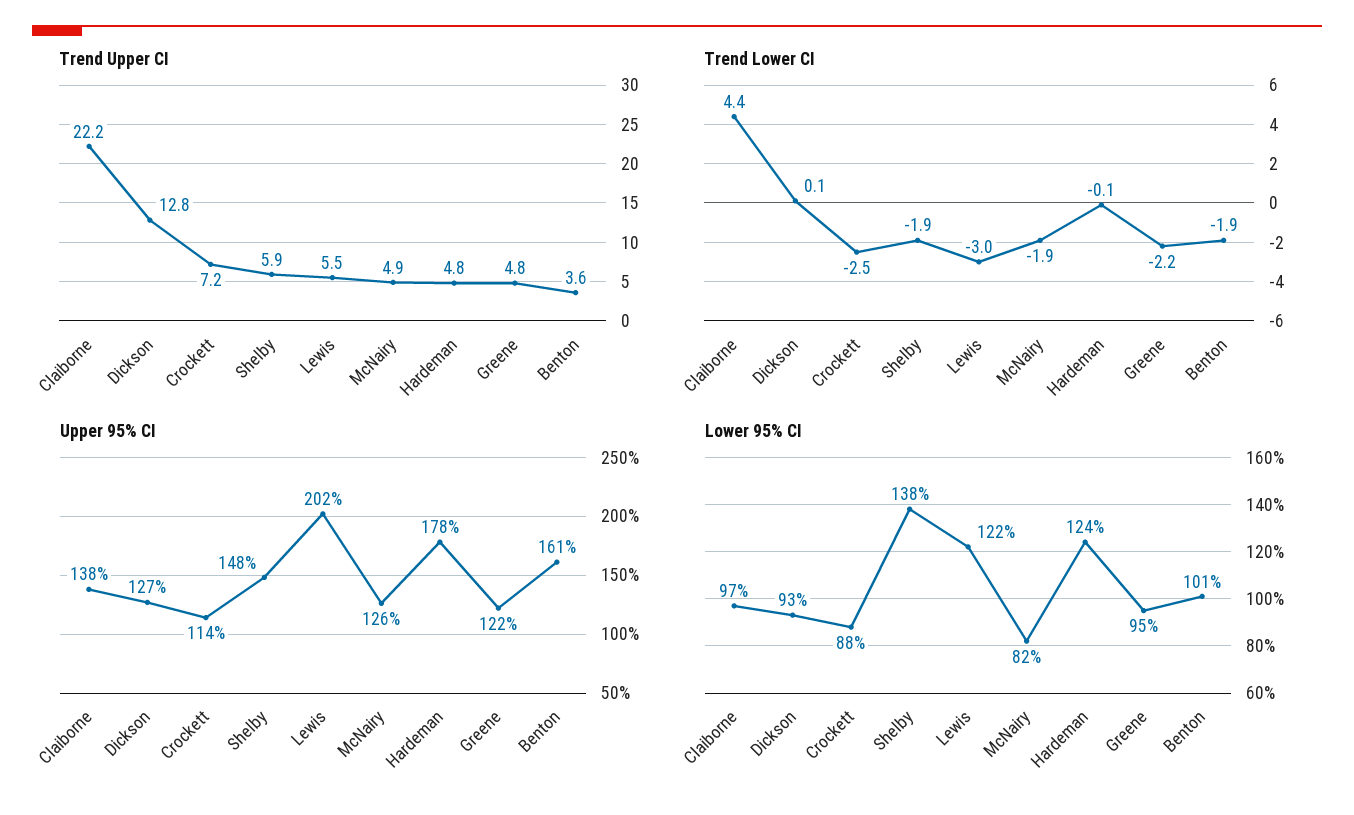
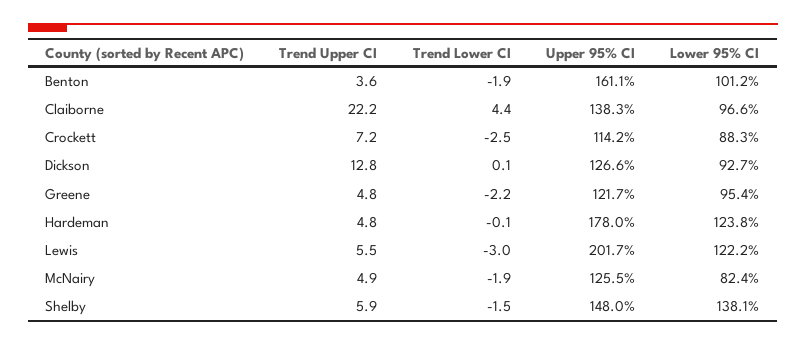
  {
    "Trend Upper CI": {
      "Claiborne": 22.2,
      "Dickson": 12.8,
      "Crockett": 7.2,
      "Shelby": 5.9,
      "Lewis": 5.5,
      "McNairy": 4.9,
      "Hardeman": 4.8,
      "Greene": 4.8,
      "Benton": 3.6
    },
    "Trend Lower CI": {
      "Claiborne": 4.4,
      "Dickson": 0.1,
      "Crockett": -2.5,
-     "Shelby": -1.9,
+     "Shelby": -1.5,
      "Lewis": -3,
      "McNairy": -1.9,
      "Hardeman": -0.1,
      "Greene": -2.2,
      "Benton": -1.9
    },
    "Upper 95% CI": {
      "Claiborne": 138.3,
      "Dickson": 126.6,
      "Crockett": 114.2,
      "Shelby": 148,
      "Lewis": 201.7,
      "McNairy": 125.5,
      "Hardeman": 178,
      "Greene": 121.7,
      "Benton": 161.1
    },
    "Lower 95% CI": {
      "Claiborne": 96.6,
      "Dickson": 92.7,
      "Crockett": 88.3,
      "Shelby": 138.1,
      "Lewis": 122.2,
      "McNairy": 82.4,
      "Hardeman": 123.8,
      "Greene": 95.4,
      "Benton": 101.2
    }
  }

